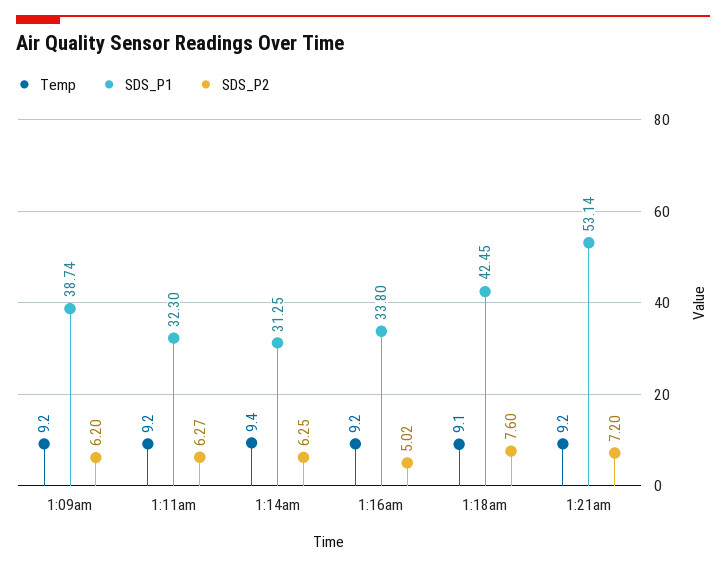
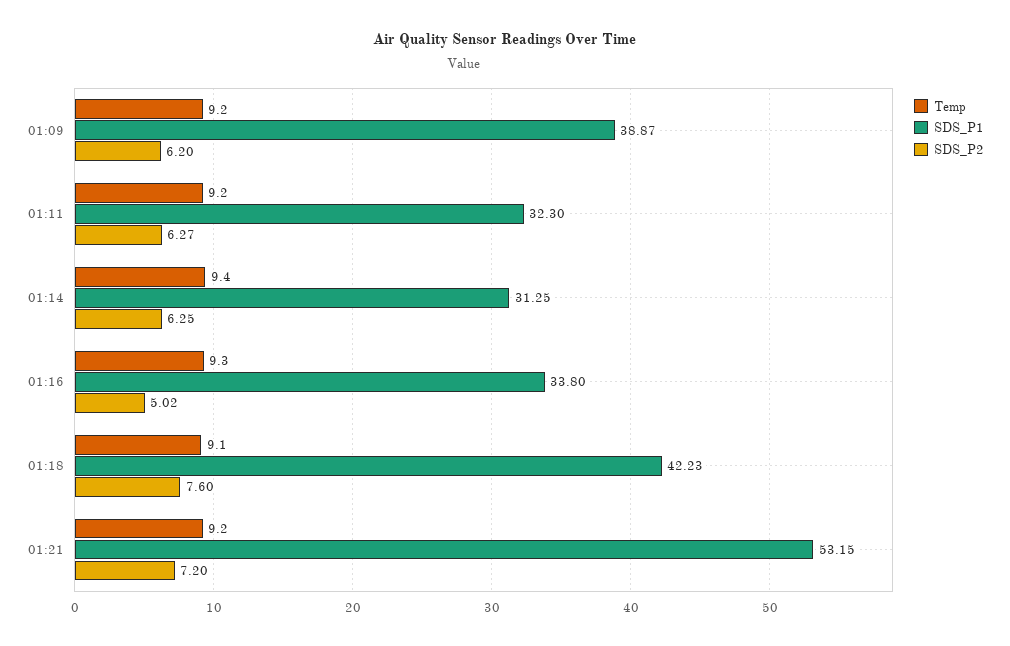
  {
    "Temp": {
      "1:09am": 9.2,
      "1:11am": 9.2,
      "1:14am": 9.4,
-     "1:16am": 9.2,
+     "1:16am": 9.3,
      "1:18am": 9.1,
      "1:21am": 9.2
    },
    "SDS_P1": {
-     "1:09am": 38.74,
+     "1:09am": 38.87,
      "1:11am": 32.3,
      "1:14am": 31.25,
      "1:16am": 33.8,
-     "1:18am": 42.45,
+     "1:18am": 42.23,
-     "1:21am": 53.14
+     "1:21am": 53.15
    },
    "SDS_P2": {
      "1:09am": 6.2,
      "1:11am": 6.27,
      "1:14am": 6.25,
      "1:16am": 5.02,
      "1:18am": 7.6,
      "1:21am": 7.2
    }
  }

